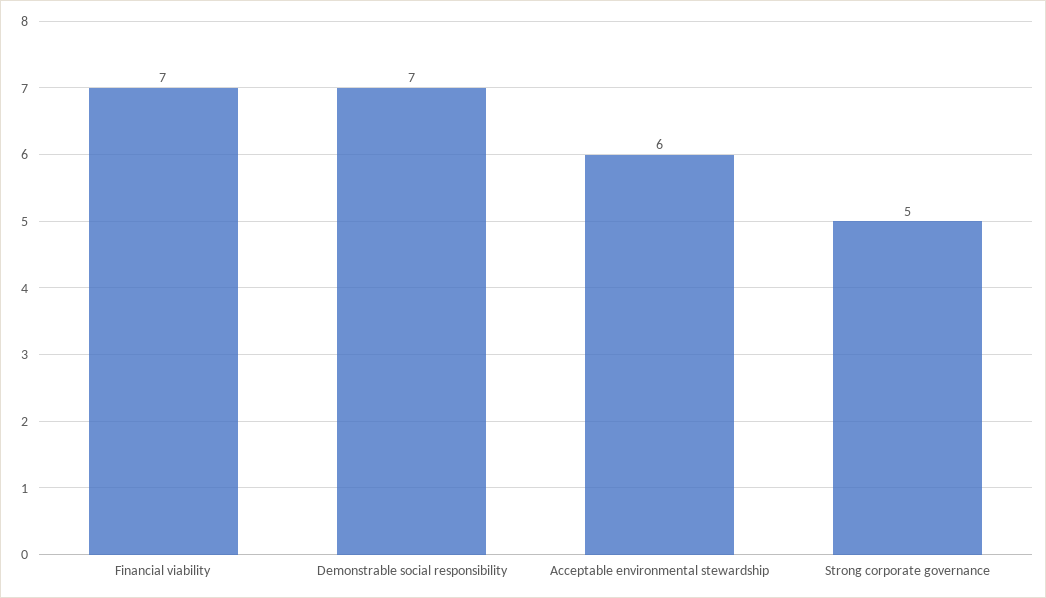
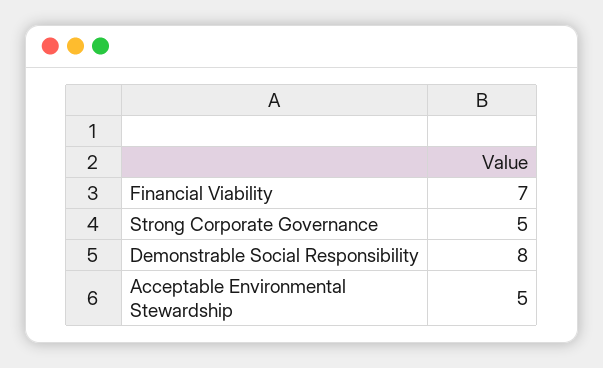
  {
    "Financial viability": 7,
-   "Demonstrable social responsibility": 7,
+   "Demonstrable social responsibility": 8,
-   "Acceptable environmental stewardship": 6,
+   "Acceptable environmental stewardship": 5,
    "Strong corporate governance": 5
  }

